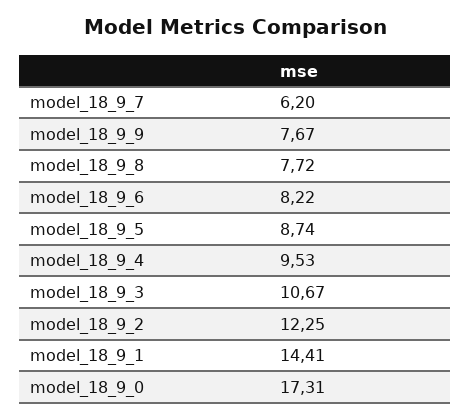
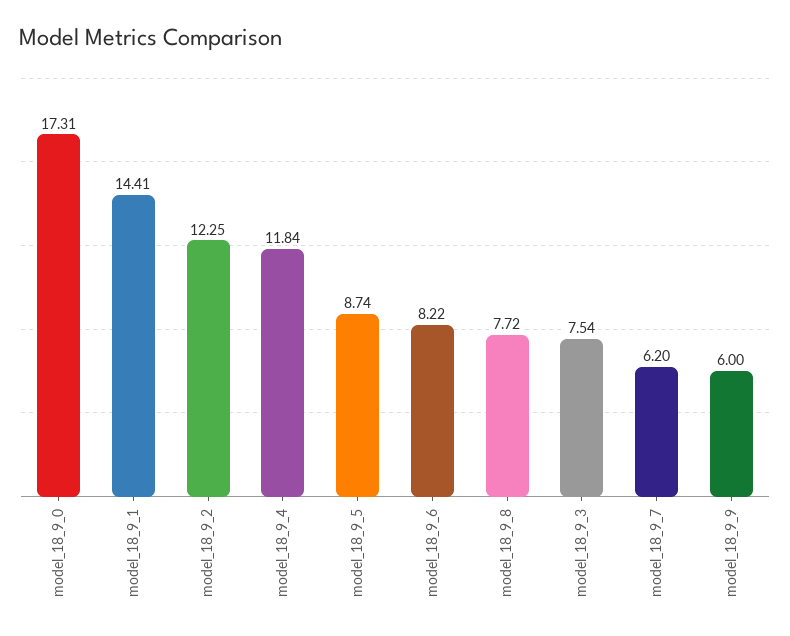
  {
    "model_18_9_7": 6.2,
-   "model_18_9_9": 7.67,
+   "model_18_9_9": 6,
    "model_18_9_8": 7.72,
    "model_18_9_6": 8.22,
    "model_18_9_5": 8.74,
-   "model_18_9_4": 9.53,
+   "model_18_9_4": 11.84,
-   "model_18_9_3": 10.67,
+   "model_18_9_3": 7.54,
    "model_18_9_2": 12.25,
    "model_18_9_1": 14.41,
    "model_18_9_0": 17.31
  }

